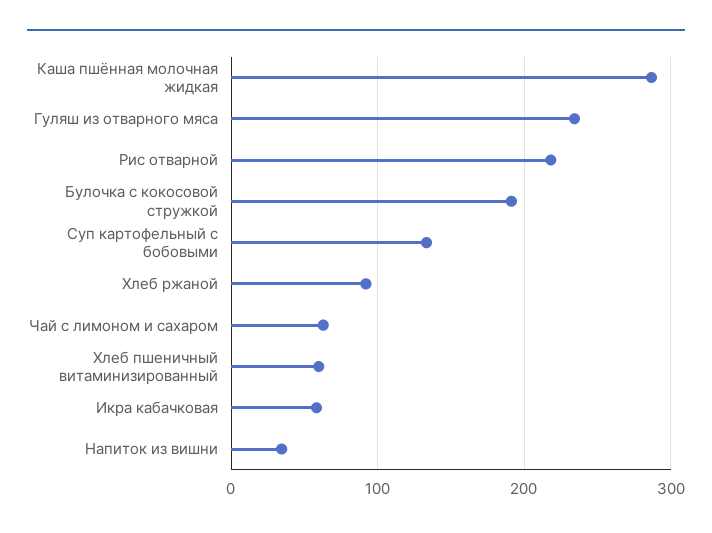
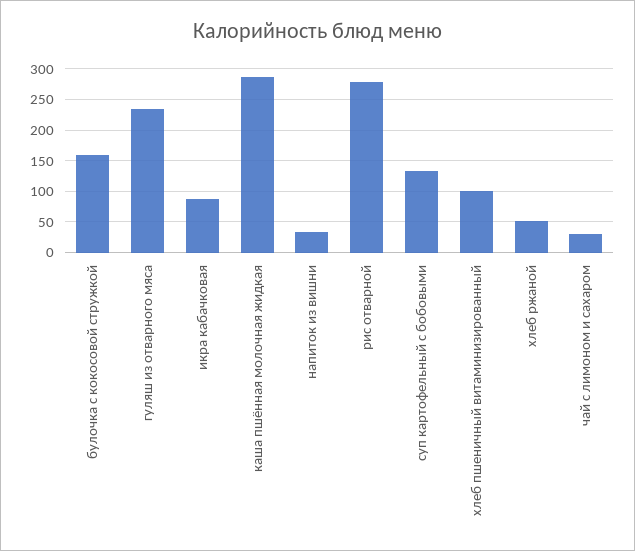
  {
    "Каша пшённая молочная жидкая": 290,
    "Гуляш из отварного мяса": 230,
-   "Рис отварной": 220,
+   "Рис отварной": 280,
-   "Булочка с кокосовой стружкой": 190,
+   "Булочка с кокосовой стружкой": 160,
    "Суп картофельный с бобовыми": 130,
-   "Хлеб ржаной": 90,
+   "Хлеб ржаной": 50,
-   "Чай с лимоном и сахаром": 60,
+   "Чай с лимоном и сахаром": 30,
-   "Хлеб пшеничный витаминизированный": 60,
+   "Хлеб пшеничный витаминизированный": 100,
-   "Икра кабачковая": 60,
+   "Икра кабачковая": 90,
    "Напиток из вишни": 30
  }

